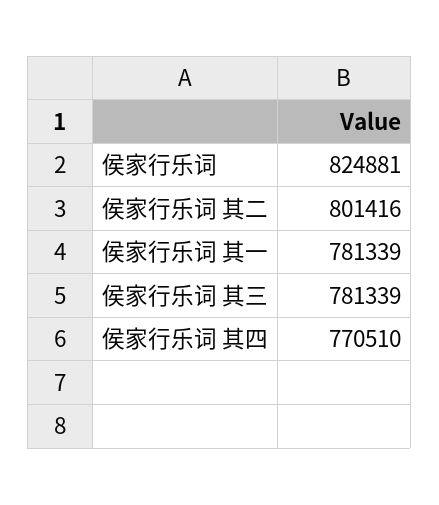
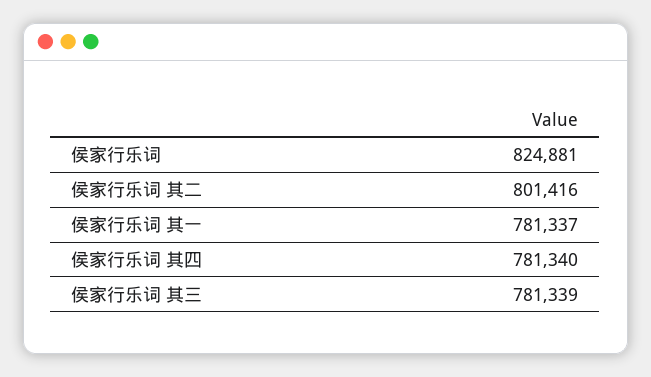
  {
    "侯家行乐词": 824881,
    "侯家行乐词 其二": 801416,
-   "侯家行乐词 其一": 781339,
+   "侯家行乐词 其一": 781337,
    "侯家行乐词 其三": 781339,
-   "侯家行乐词 其四": 770510
+   "侯家行乐词 其四": 781340
  }

